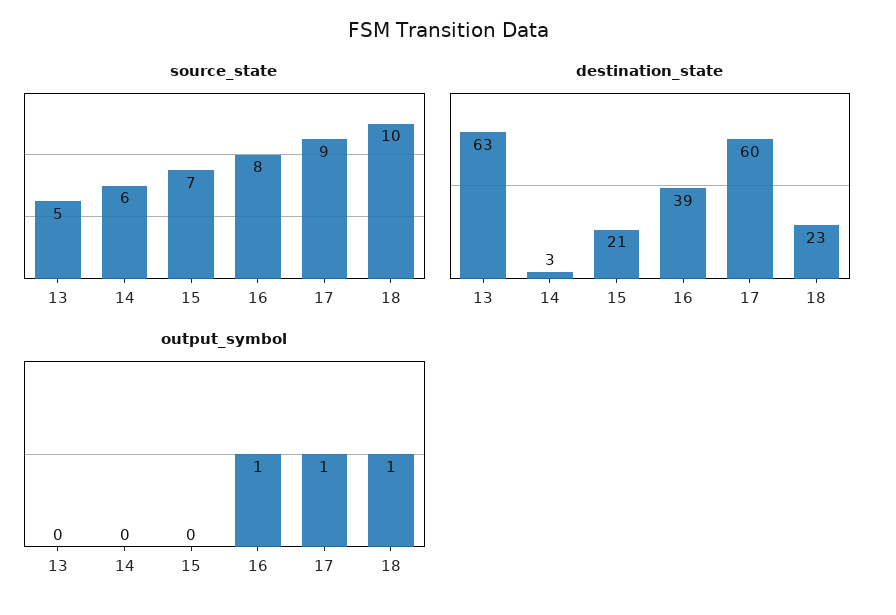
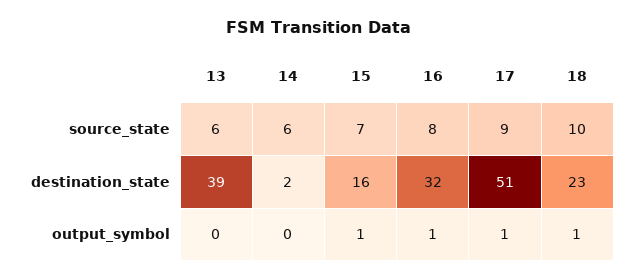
  {
    "source_state": {
-     "13": 5,
+     "13": 6,
      "14": 6,
      "15": 7,
      "16": 8,
      "17": 9,
      "18": 10
    },
    "destination_state": {
-     "13": 63,
+     "13": 39,
-     "14": 3,
+     "14": 2,
-     "15": 21,
+     "15": 16,
-     "16": 39,
+     "16": 32,
-     "17": 60,
+     "17": 51,
      "18": 23
    },
    "output_symbol": {
      "13": 0,
      "14": 0,
-     "15": 0,
+     "15": 1,
      "16": 1,
      "17": 1,
      "18": 1
    }
  }

